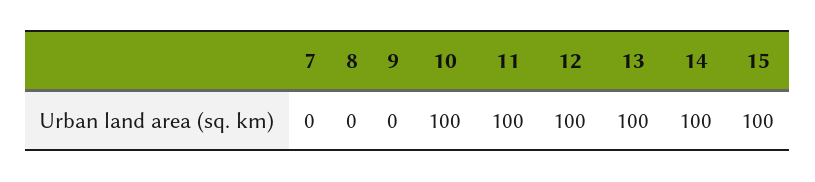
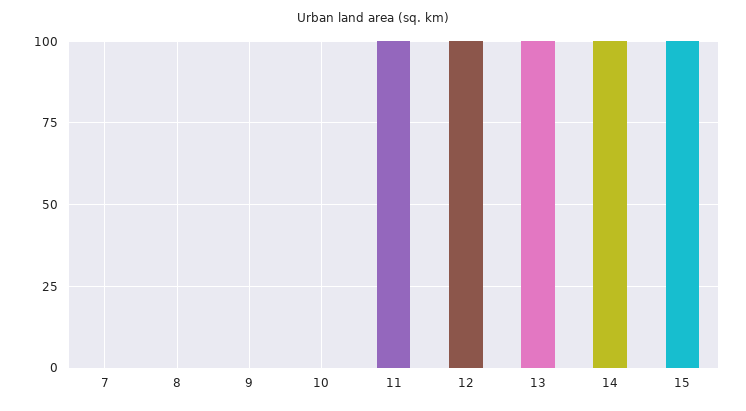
  {
    "7": 0,
    "8": 0,
    "9": 0,
-   "10": 100,
+   "10": 0,
    "11": 100,
    "12": 100,
    "13": 100,
    "14": 100,
    "15": 100
  }

